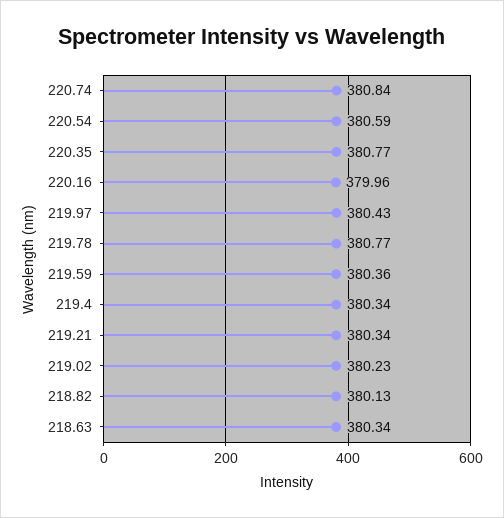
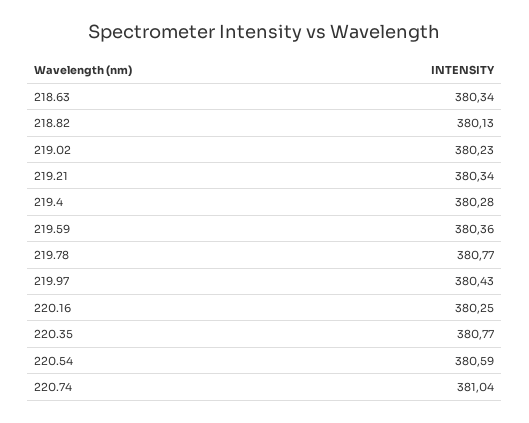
  {
-   "220.74": 380.84,
+   "220.74": 381.04,
    "220.54": 380.59,
    "220.35": 380.77,
-   "220.16": 379.96,
+   "220.16": 380.25,
    "219.97": 380.43,
    "219.78": 380.77,
    "219.59": 380.36,
-   "219.4": 380.34,
+   "219.4": 380.28,
    "219.21": 380.34,
    "219.02": 380.23,
    "218.82": 380.13,
    "218.63": 380.34
  }

